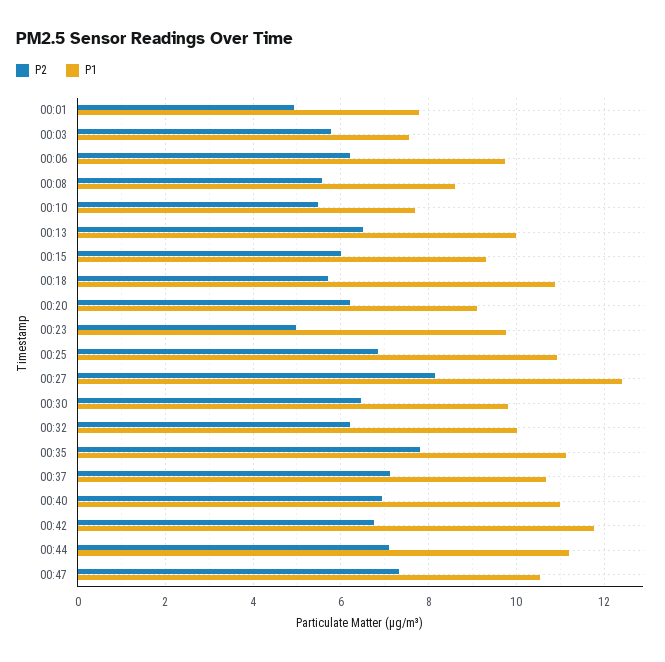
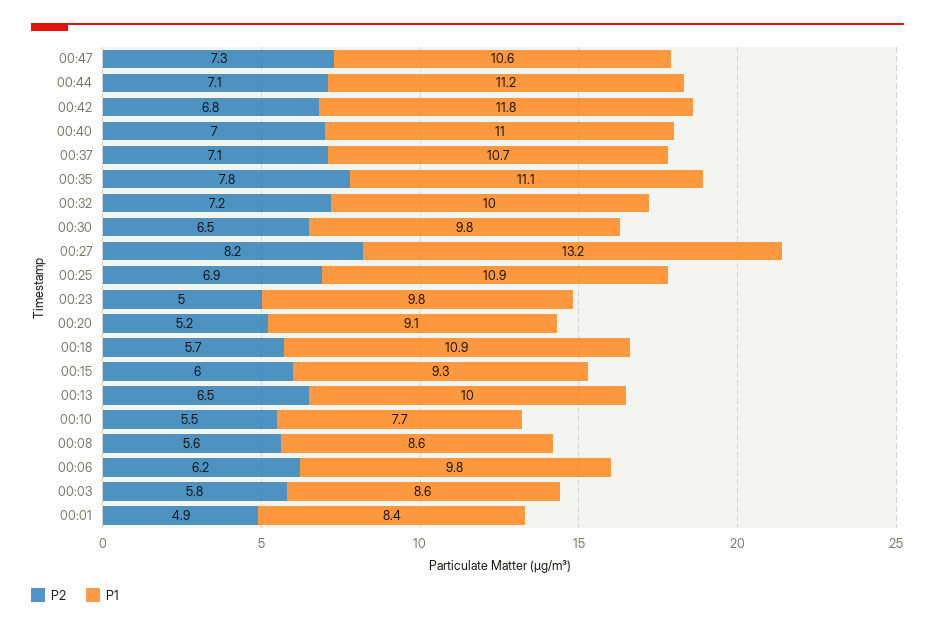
  {
    "P2": {
      "00:01": 4.9,
      "00:03": 5.8,
      "00:06": 6.2,
      "00:08": 5.6,
      "00:10": 5.5,
      "00:13": 6.5,
      "00:15": 6,
      "00:18": 5.7,
-     "00:20": 6.2,
+     "00:20": 5.2,
      "00:23": 5,
      "00:25": 6.9,
      "00:27": 8.2,
      "00:30": 6.5,
-     "00:32": 6.2,
+     "00:32": 7.2,
      "00:35": 7.8,
      "00:37": 7.1,
      "00:40": 7,
      "00:42": 6.8,
      "00:44": 7.1,
      "00:47": 7.3
    },
    "P1": {
-     "00:01": 7.8,
+     "00:01": 8.4,
-     "00:03": 7.6,
+     "00:03": 8.6,
      "00:06": 9.8,
      "00:08": 8.6,
      "00:10": 7.7,
      "00:13": 10,
      "00:15": 9.3,
      "00:18": 10.9,
      "00:20": 9.1,
      "00:23": 9.8,
      "00:25": 10.9,
-     "00:27": 12.4,
+     "00:27": 13.2,
      "00:30": 9.8,
      "00:32": 10,
      "00:35": 11.1,
      "00:37": 10.7,
      "00:40": 11,
      "00:42": 11.8,
      "00:44": 11.2,
      "00:47": 10.6
    }
  }

